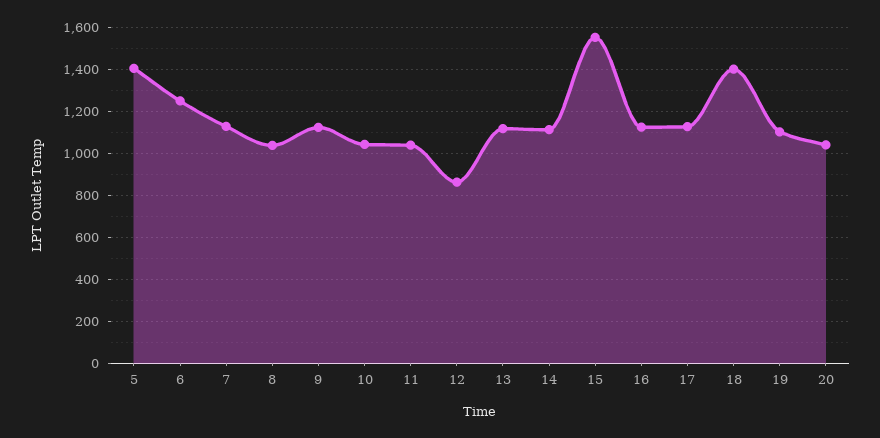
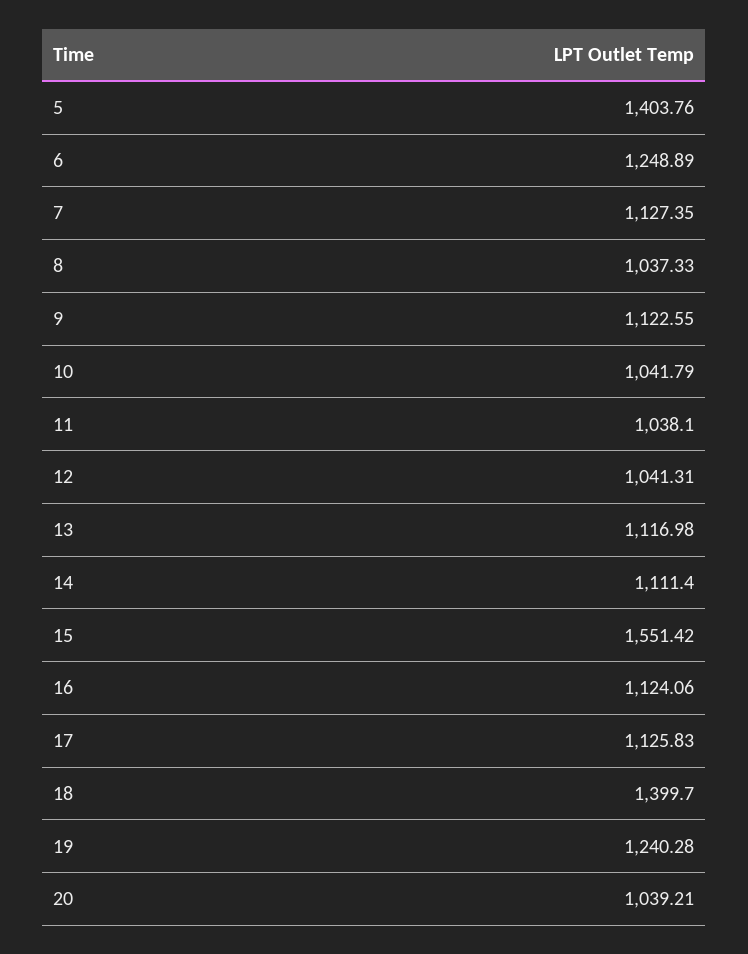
  {
    "5": 1403.76,
    "6": 1248.89,
    "7": 1127.35,
    "8": 1037.33,
    "9": 1122.55,
    "10": 1041.79,
    "11": 1038.1,
-   "12": 850,
+   "12": 1041.31,
    "13": 1116.98,
    "14": 1111.4,
    "15": 1551.42,
    "16": 1124.06,
    "17": 1125.83,
    "18": 1399.7,
-   "19": 1100,
+   "19": 1240.28,
    "20": 1039.21
  }

